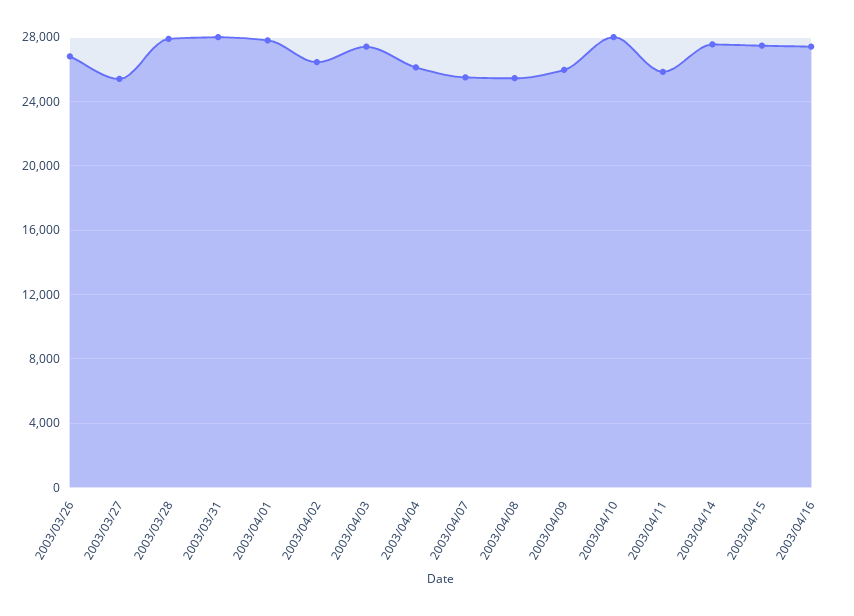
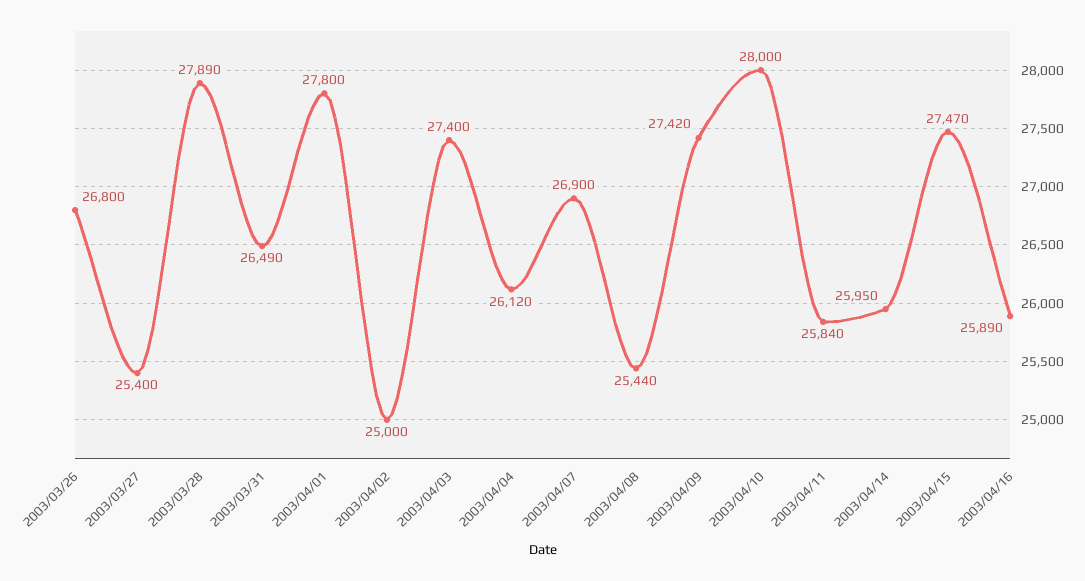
  {
    "2003/03/26": 26800,
    "2003/03/27": 25400,
    "2003/03/28": 27890,
-   "2003/03/31": 28000,
+   "2003/03/31": 26490,
    "2003/04/01": 27800,
-   "2003/04/02": 26500,
+   "2003/04/02": 25000,
    "2003/04/03": 27400,
    "2003/04/04": 26120,
-   "2003/04/07": 25500,
+   "2003/04/07": 26900,
    "2003/04/08": 25440,
-   "2003/04/09": 26000,
+   "2003/04/09": 27420,
    "2003/04/10": 28000,
    "2003/04/11": 25840,
-   "2003/04/14": 27500,
+   "2003/04/14": 25950,
    "2003/04/15": 27470,
-   "2003/04/16": 27500
+   "2003/04/16": 25890
  }

